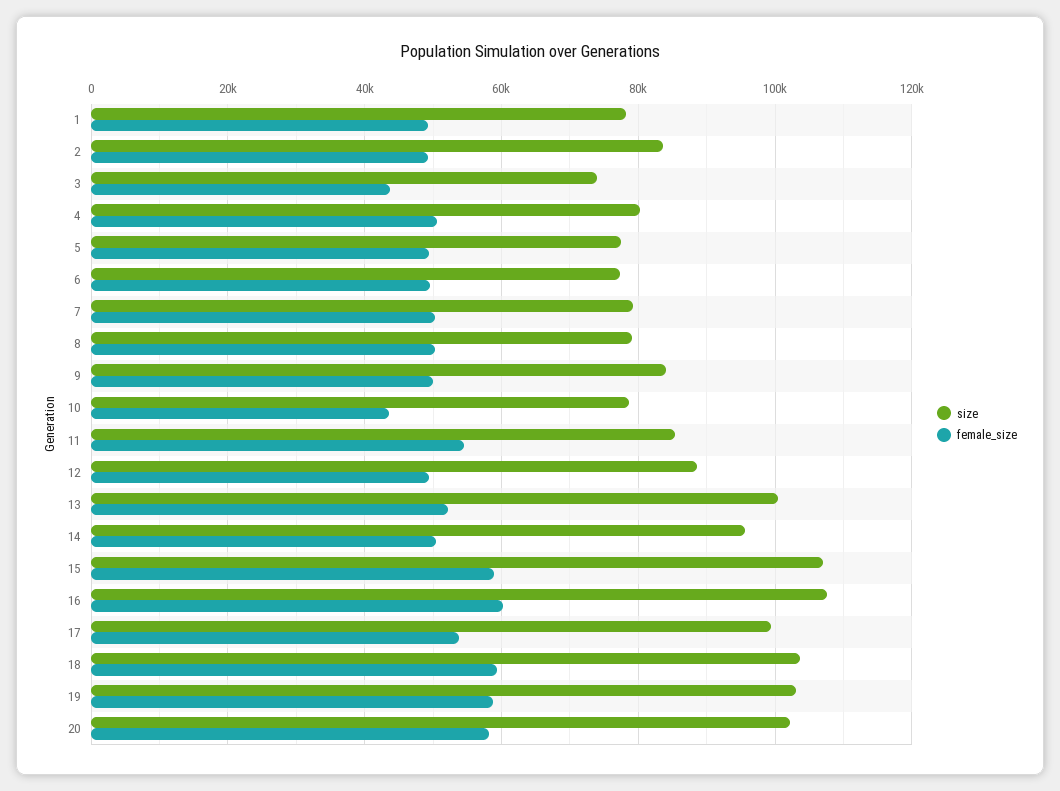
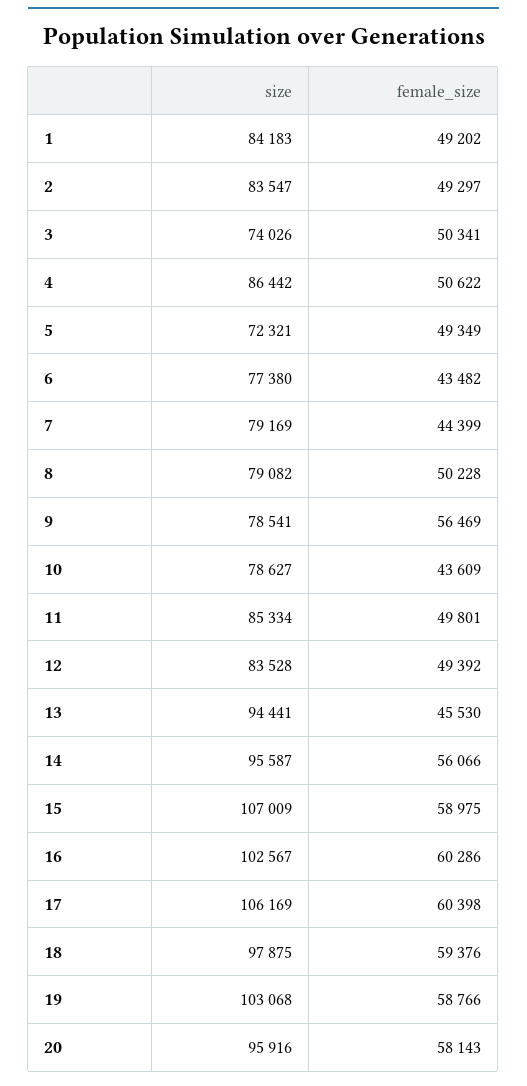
  {
    "size": {
-     "1": 78000,
+     "1": 84183,
      "2": 83547,
      "3": 74026,
-     "4": 80000,
+     "4": 86442,
-     "5": 78000,
+     "5": 72321,
      "6": 77380,
      "7": 79169,
      "8": 79082,
-     "9": 84000,
+     "9": 78541,
      "10": 78627,
      "11": 85334,
-     "12": 88000,
+     "12": 83528,
-     "13": 100000,
+     "13": 94441,
      "14": 95587,
      "15": 107009,
-     "16": 108000,
+     "16": 102567,
-     "17": 100000,
+     "17": 106169,
-     "18": 104000,
+     "18": 97875,
      "19": 103068,
-     "20": 102000
+     "20": 95916
    },
    "female_size": {
      "1": 49202,
      "2": 49297,
-     "3": 44000,
+     "3": 50341,
      "4": 50622,
      "5": 49349,
-     "6": 50000,
+     "6": 43482,
-     "7": 50000,
+     "7": 44399,
      "8": 50228,
-     "9": 50000,
+     "9": 56469,
      "10": 43609,
-     "11": 54000,
+     "11": 49801,
      "12": 49392,
-     "13": 52000,
+     "13": 45530,
-     "14": 50000,
+     "14": 56066,
      "15": 58975,
      "16": 60286,
-     "17": 54000,
+     "17": 60398,
      "18": 59376,
      "19": 58766,
      "20": 58143
    }
  }

